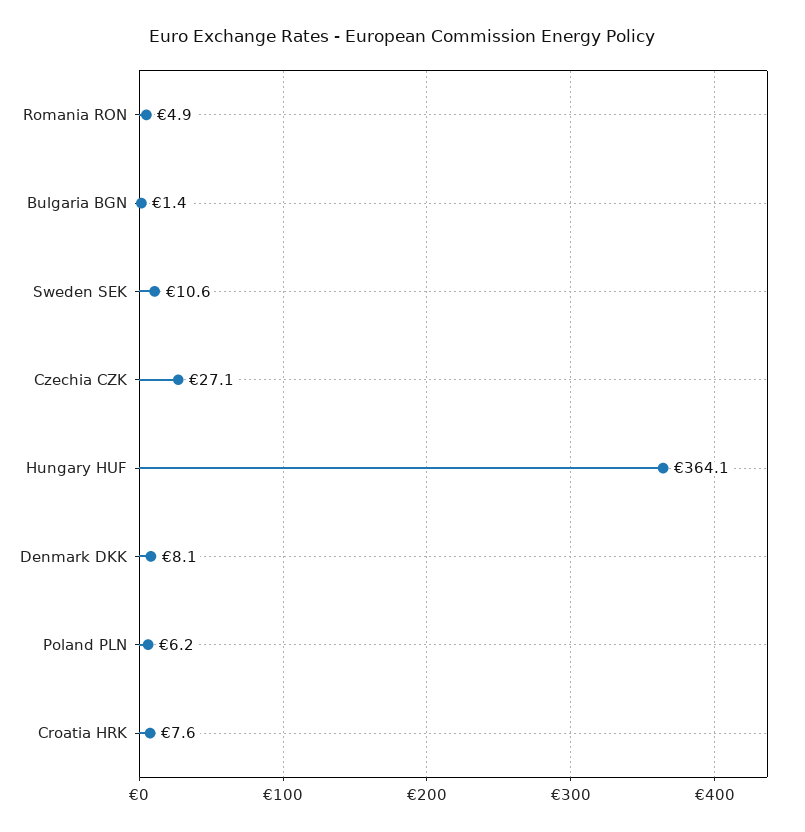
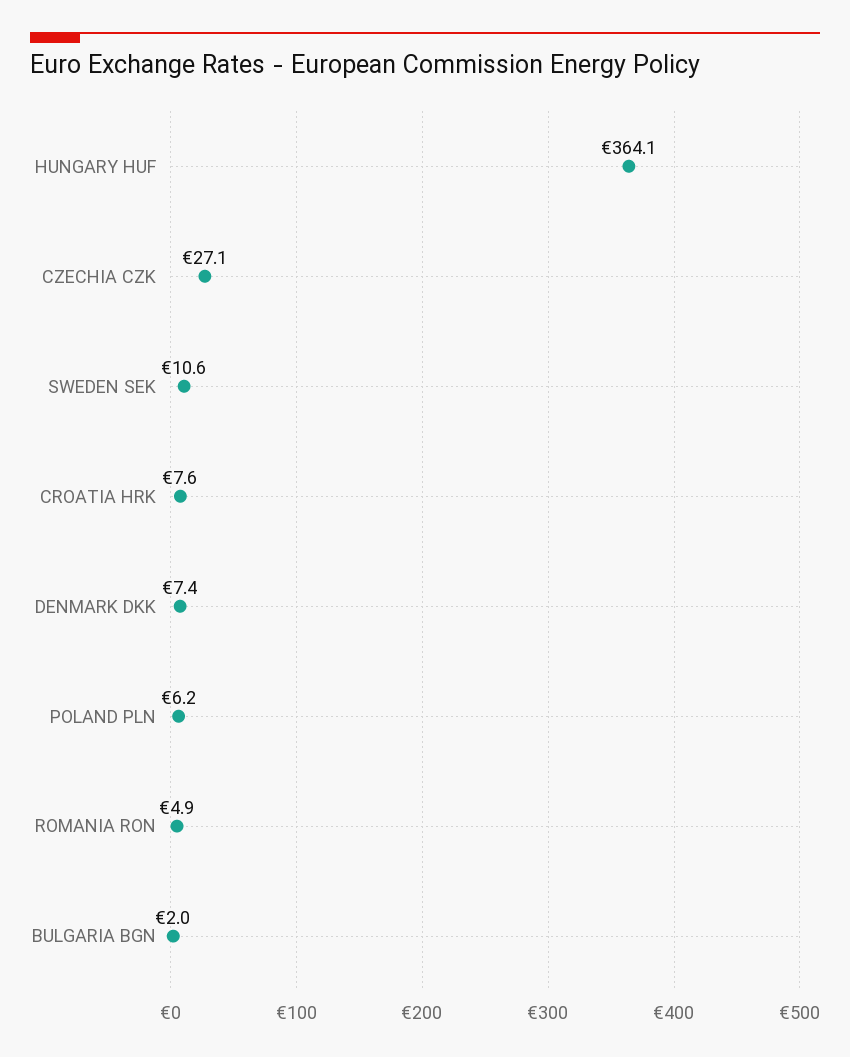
  {
    "Romania RON": 4.9,
-   "Bulgaria BGN": 1.4,
+   "Bulgaria BGN": 2,
    "Sweden SEK": 10.6,
    "Czechia CZK": 27.1,
    "Hungary HUF": 364.1,
-   "Denmark DKK": 8.1,
+   "Denmark DKK": 7.4,
    "Poland PLN": 6.2,
    "Croatia HRK": 7.6
  }

